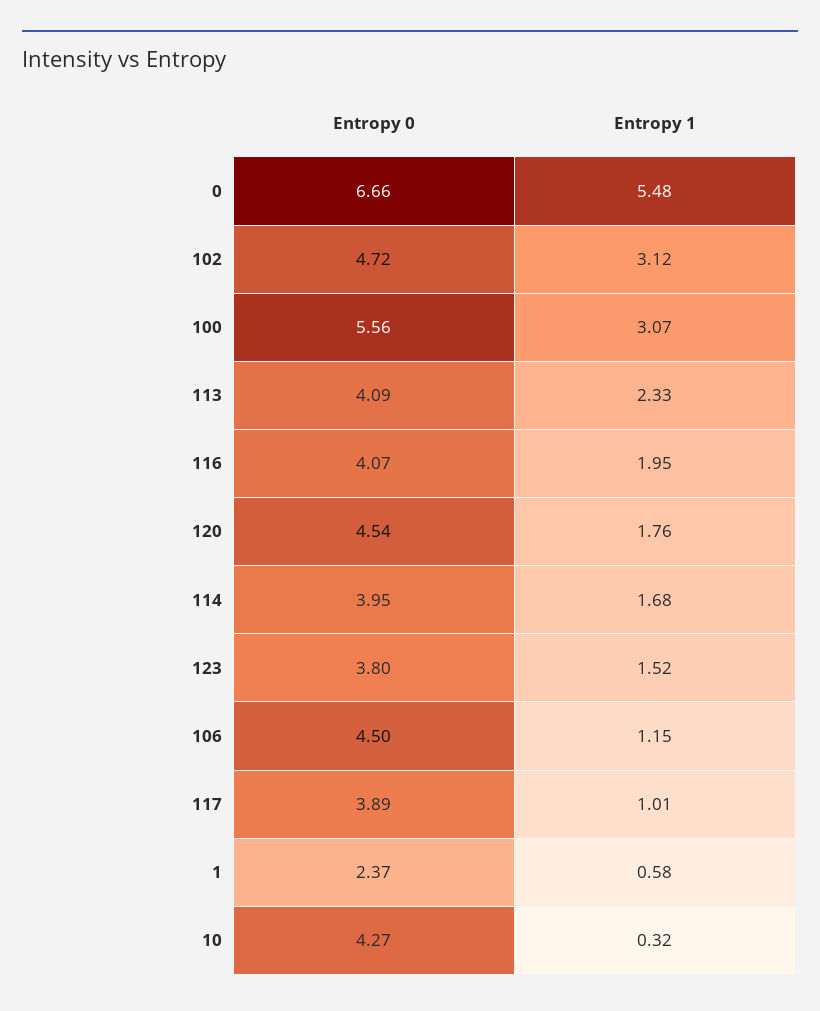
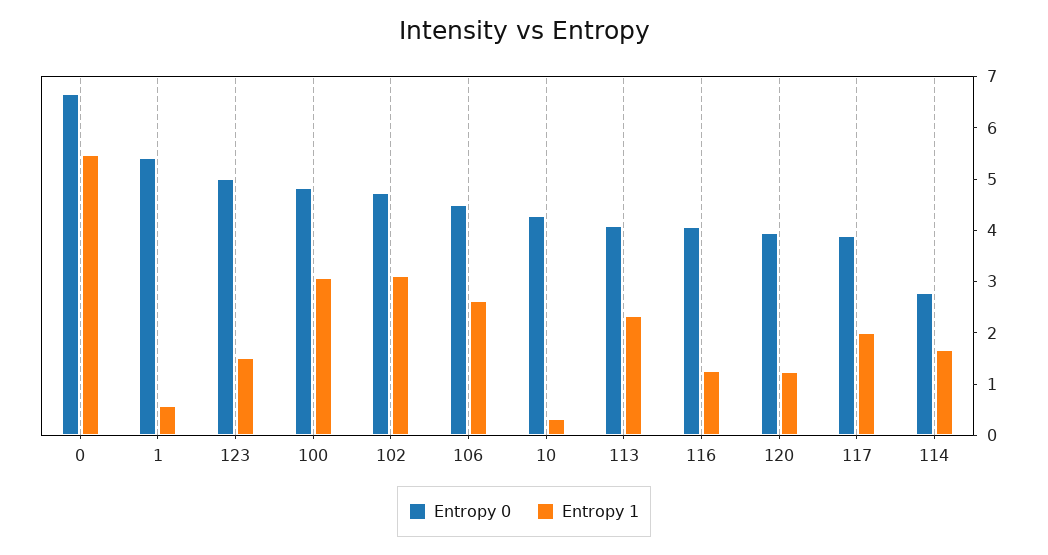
  {
    "Entropy 0": {
      "0": 6.66,
      "102": 4.72,
-     "100": 5.56,
+     "100": 4.8,
      "113": 4.09,
      "116": 4.07,
-     "120": 4.54,
+     "120": 4,
-     "114": 3.95,
+     "114": 2.8,
-     "123": 3.8,
+     "123": 5,
      "106": 4.5,
      "117": 3.89,
-     "1": 2.37,
+     "1": 5.4,
      "10": 4.27
    },
    "Entropy 1": {
      "0": 5.48,
      "102": 3.12,
      "100": 3.07,
      "113": 2.33,
-     "116": 1.95,
+     "116": 1.2,
-     "120": 1.76,
+     "120": 1.2,
      "114": 1.68,
      "123": 1.52,
-     "106": 1.15,
+     "106": 2.6,
-     "117": 1.01,
+     "117": 2,
      "1": 0.58,
      "10": 0.32
    }
  }

